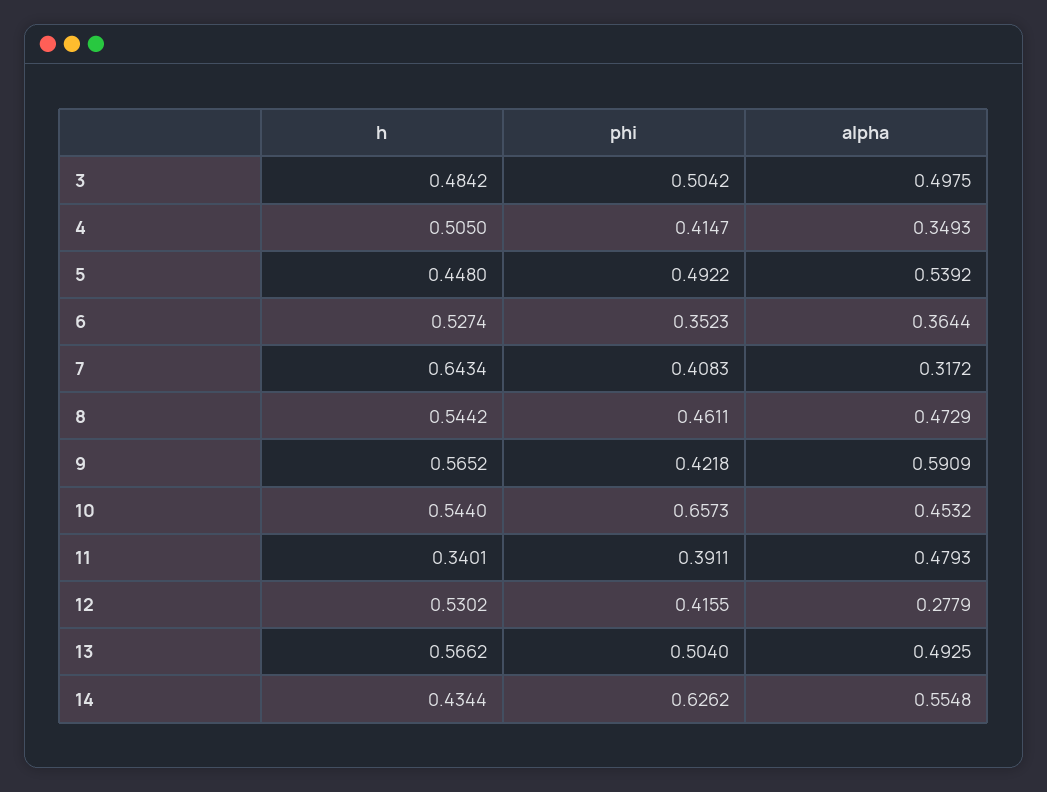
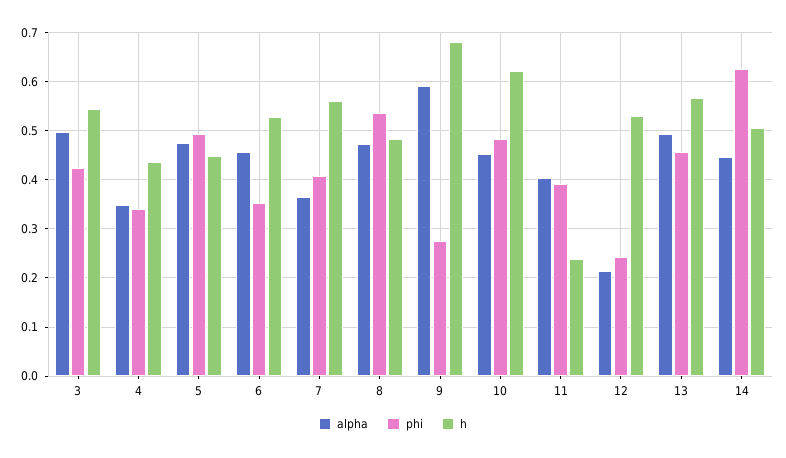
  {
    "h": {
-     "3": 0.4842,
+     "3": 0.54,
-     "4": 0.505,
+     "4": 0.44,
      "5": 0.448,
      "6": 0.5274,
-     "7": 0.6434,
+     "7": 0.56,
-     "8": 0.5442,
+     "8": 0.48,
-     "9": 0.5652,
+     "9": 0.68,
-     "10": 0.544,
+     "10": 0.62,
-     "11": 0.3401,
+     "11": 0.24,
      "12": 0.5302,
      "13": 0.5662,
-     "14": 0.4344
+     "14": 0.5
    },
    "phi": {
-     "3": 0.5042,
+     "3": 0.42,
-     "4": 0.4147,
+     "4": 0.34,
      "5": 0.4922,
      "6": 0.3523,
      "7": 0.4083,
-     "8": 0.4611,
+     "8": 0.54,
-     "9": 0.4218,
+     "9": 0.28,
-     "10": 0.6573,
+     "10": 0.48,
      "11": 0.3911,
-     "12": 0.4155,
+     "12": 0.24,
-     "13": 0.504,
+     "13": 0.46,
      "14": 0.6262
    },
    "alpha": {
      "3": 0.4975,
      "4": 0.3493,
-     "5": 0.5392,
+     "5": 0.48,
-     "6": 0.3644,
+     "6": 0.46,
-     "7": 0.3172,
+     "7": 0.36,
      "8": 0.4729,
      "9": 0.5909,
      "10": 0.4532,
-     "11": 0.4793,
+     "11": 0.4,
-     "12": 0.2779,
+     "12": 0.22,
      "13": 0.4925,
-     "14": 0.5548
+     "14": 0.44
    }
  }

